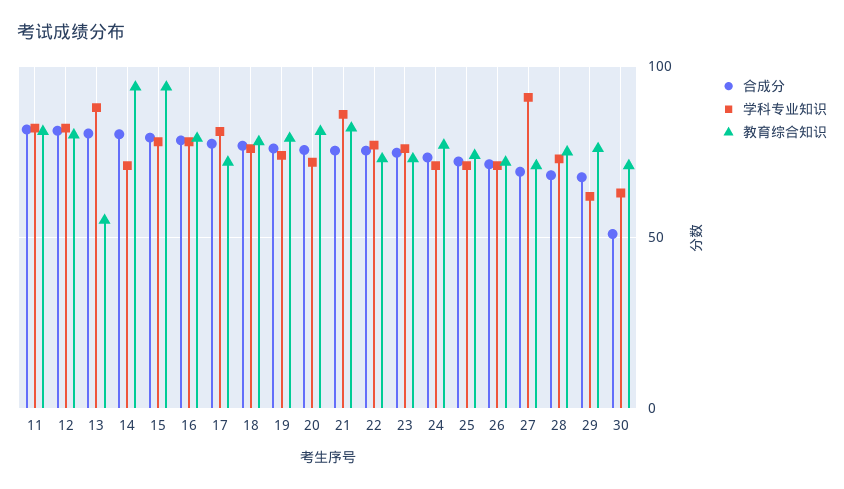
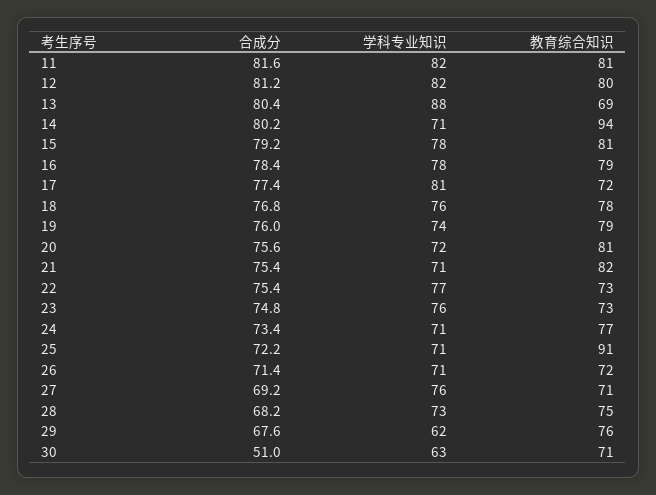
  {
    "合成分": {
      "11": 81.6,
      "12": 81.2,
      "13": 80.4,
      "14": 80.2,
      "15": 79.2,
      "16": 78.4,
      "17": 77.4,
      "18": 76.8,
      "19": 76,
      "20": 75.6,
      "21": 75.4,
      "22": 75.4,
      "23": 74.8,
      "24": 73.4,
      "25": 72.2,
      "26": 71.4,
      "27": 69.2,
      "28": 68.2,
      "29": 67.6,
      "30": 51
    },
    "学科专业知识": {
      "11": 82,
      "12": 82,
      "13": 88,
      "14": 71,
      "15": 78,
      "16": 78,
      "17": 81,
      "18": 76,
      "19": 74,
      "20": 72,
-     "21": 85,
+     "21": 71,
      "22": 77,
      "23": 76,
      "24": 71,
      "25": 71,
      "26": 71,
-     "27": 90,
+     "27": 76,
      "28": 73,
      "29": 62,
      "30": 63
    },
    "教育综合知识": {
      "11": 81,
      "12": 80,
-     "13": 55,
+     "13": 69,
      "14": 94,
-     "15": 95,
+     "15": 81,
      "16": 79,
      "17": 72,
      "18": 78,
      "19": 79,
      "20": 81,
      "21": 82,
      "22": 73,
      "23": 73,
      "24": 77,
-     "25": 75,
+     "25": 91,
      "26": 72,
      "27": 71,
      "28": 75,
      "29": 76,
      "30": 71
    }
  }

